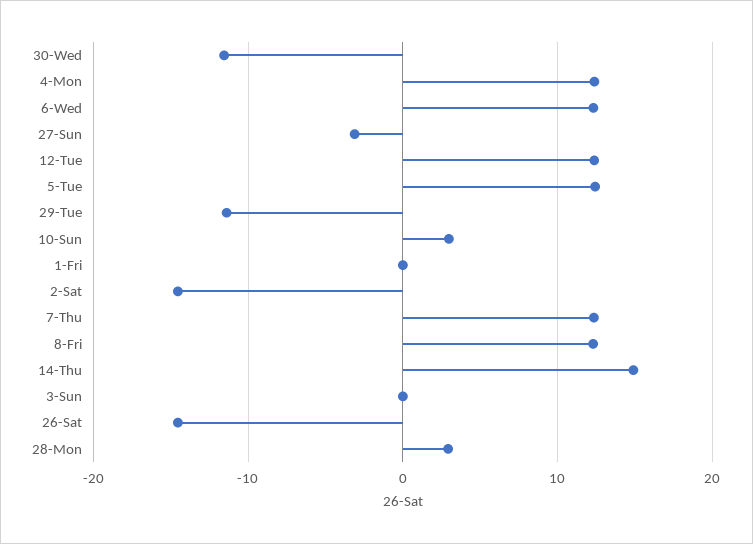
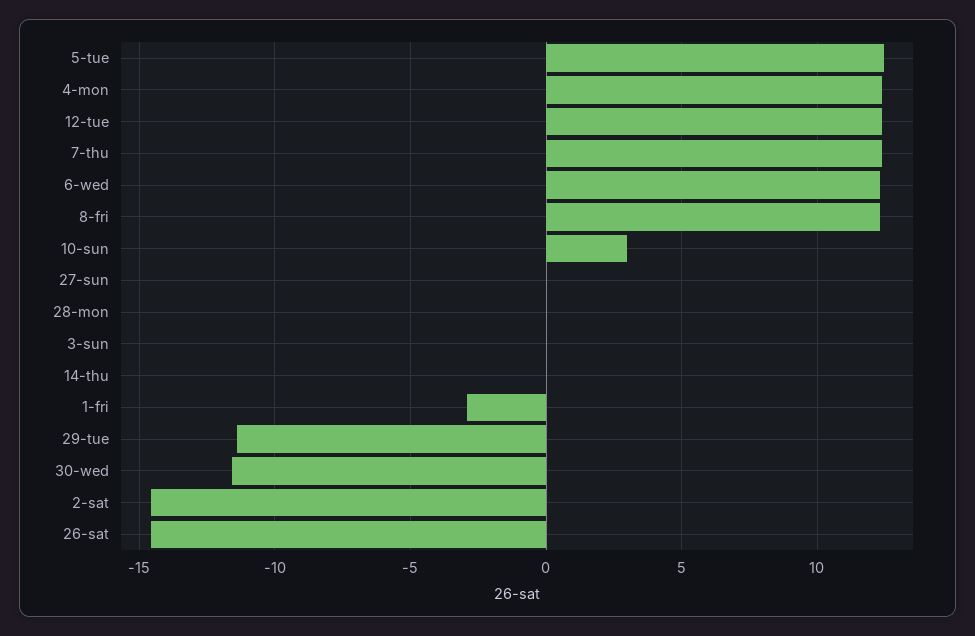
  {
    "30-Wed": -11.5,
    "4-Mon": 12.5,
    "6-Wed": 12.5,
-   "27-Sun": -3,
+   "27-Sun": 0,
    "12-Tue": 12.5,
    "5-Tue": 12.5,
    "29-Tue": -11.5,
    "10-Sun": 3,
-   "1-Fri": 0,
+   "1-Fri": -3,
    "2-Sat": -14.5,
    "7-Thu": 12.5,
    "8-Fri": 12.5,
-   "14-Thu": 15,
+   "14-Thu": 0,
    "3-Sun": 0,
    "26-Sat": -14.5,
-   "28-Mon": 3
+   "28-Mon": 0
  }

